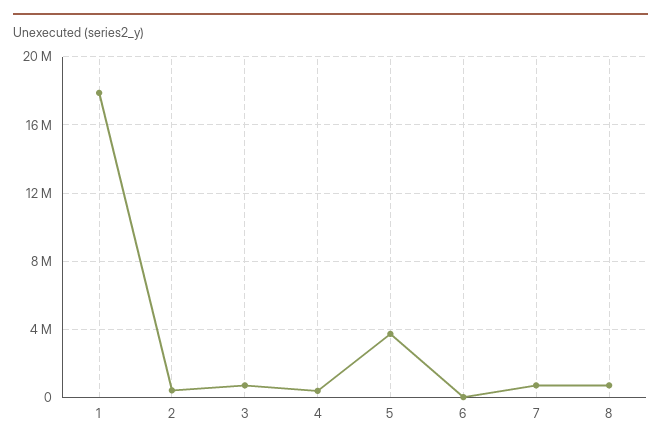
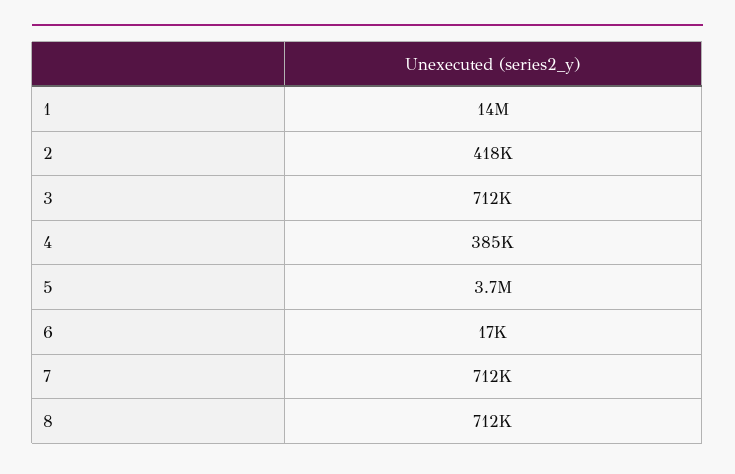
  {
-   "1": 18000000,
+   "1": 14000000,
    "2": 418000,
    "3": 712000,
    "4": 385000,
    "5": 3700000,
    "6": 17000,
    "7": 712000,
    "8": 712000
  }

